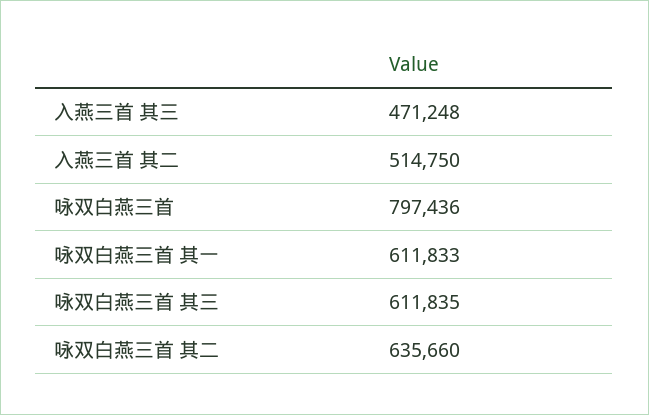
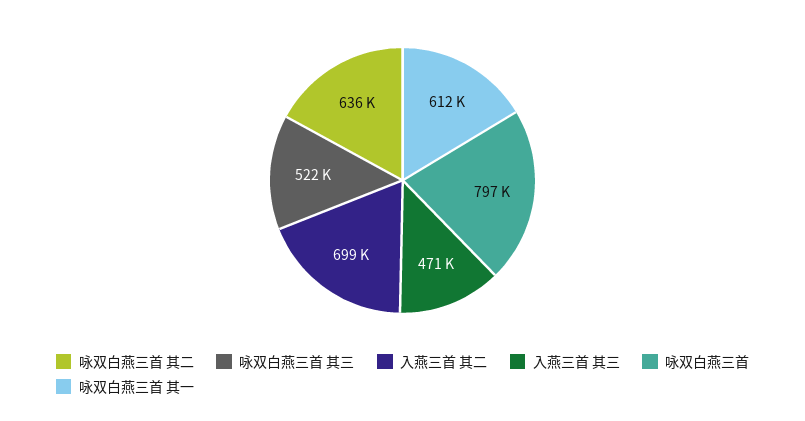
  {
    "入燕三首 其三": 471248,
-   "入燕三首 其二": 514750,
+   "入燕三首 其二": 699000,
    "咏双白燕三首": 797436,
    "咏双白燕三首 其一": 611833,
-   "咏双白燕三首 其三": 611835,
+   "咏双白燕三首 其三": 522000,
    "咏双白燕三首 其二": 635660
  }

